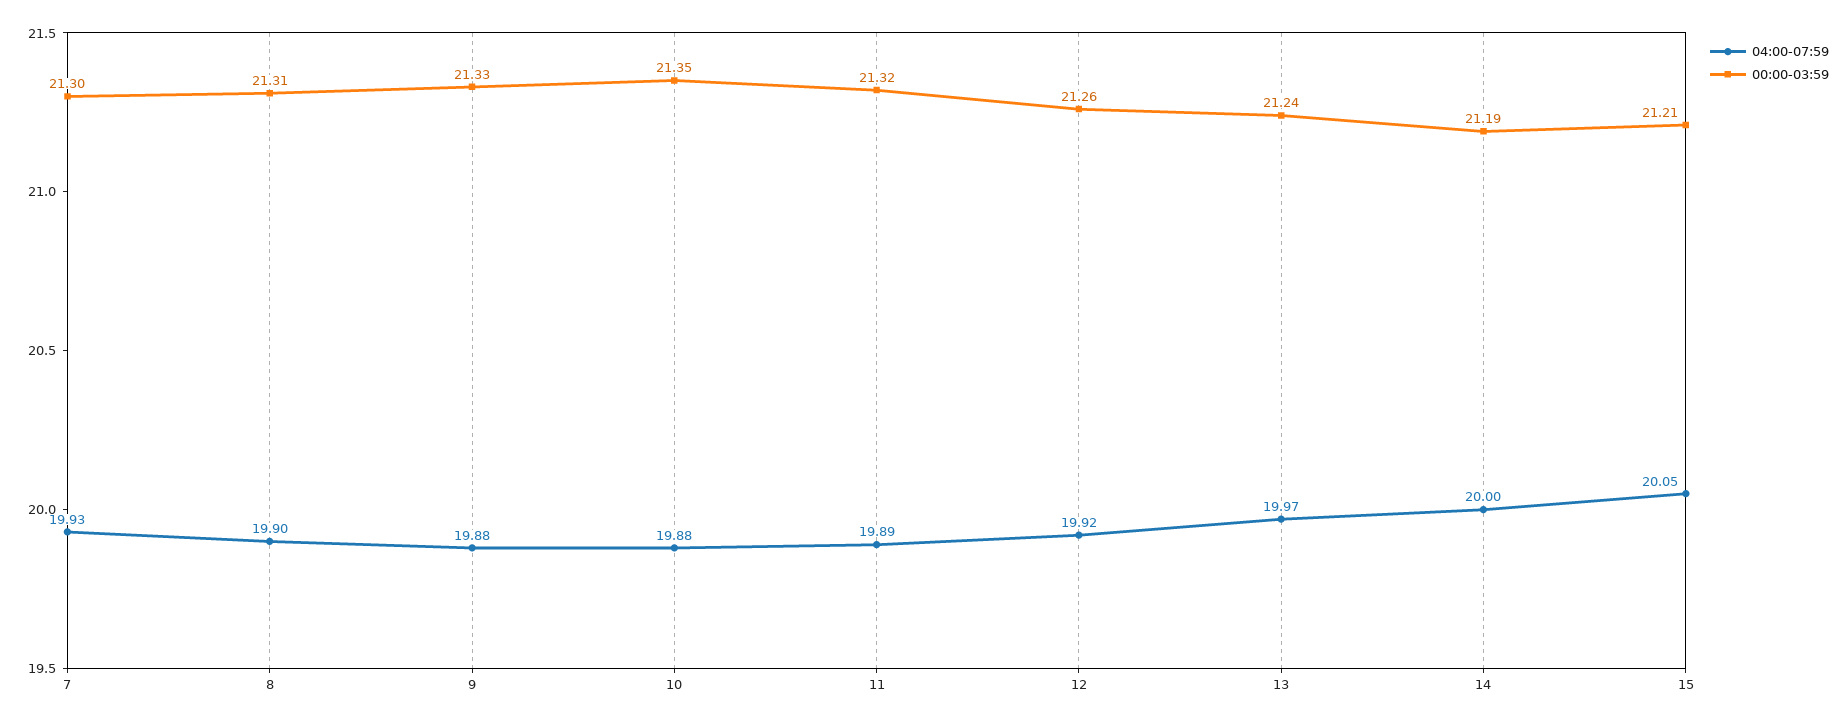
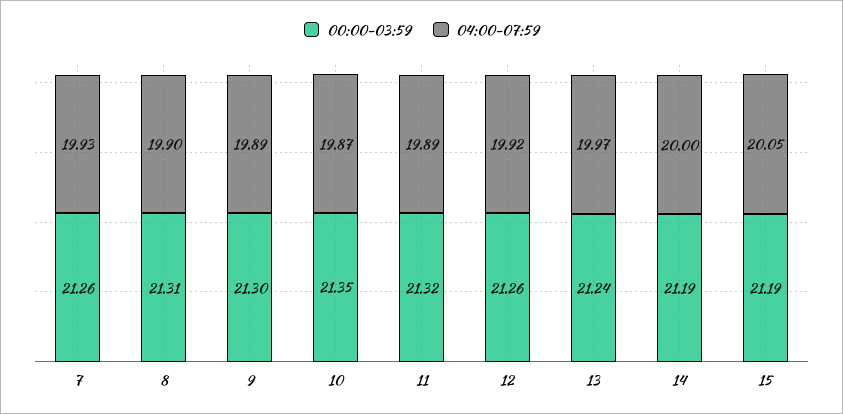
  {
    "04:00-07:59": {
      "7": 19.93,
      "8": 19.9,
-     "9": 19.88,
+     "9": 19.89,
-     "10": 19.88,
+     "10": 19.87,
      "11": 19.89,
      "12": 19.92,
      "13": 19.97,
      "14": 20,
      "15": 20.05
    },
    "00:00-03:59": {
-     "7": 21.3,
+     "7": 21.26,
      "8": 21.31,
-     "9": 21.33,
+     "9": 21.3,
      "10": 21.35,
      "11": 21.32,
      "12": 21.26,
      "13": 21.24,
      "14": 21.19,
-     "15": 21.21
+     "15": 21.19
    }
  }

